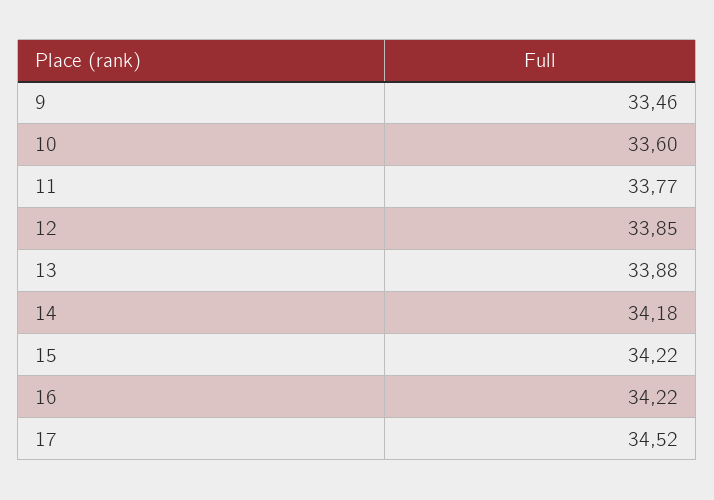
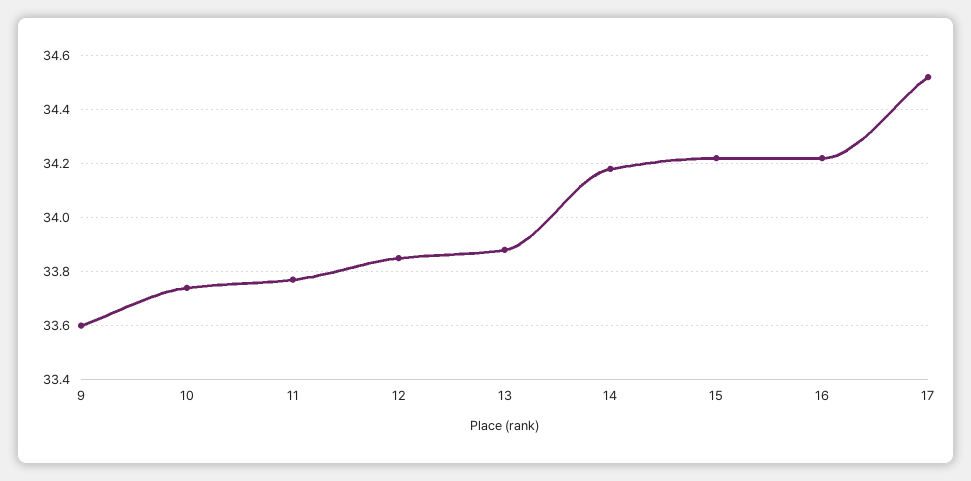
  {
-   "9": 33.46,
+   "9": 33.6,
-   "10": 33.6,
+   "10": 33.75,
    "11": 33.77,
    "12": 33.85,
    "13": 33.88,
    "14": 34.18,
    "15": 34.22,
    "16": 34.22,
    "17": 34.52
  }

